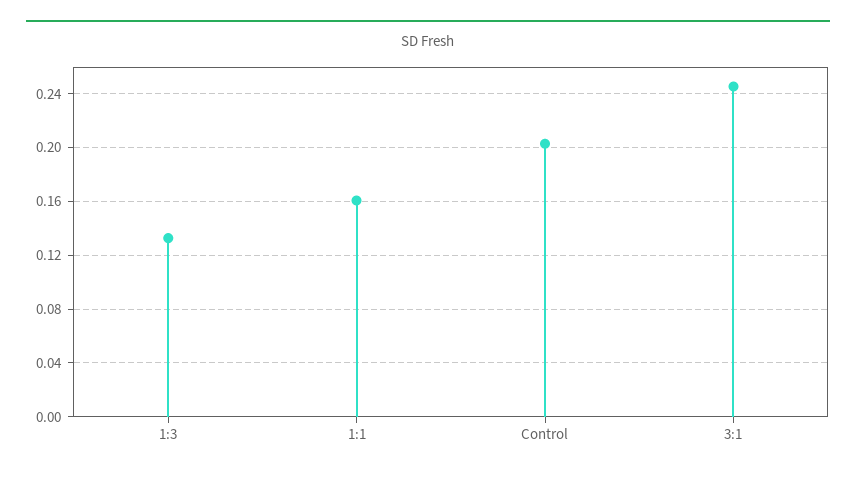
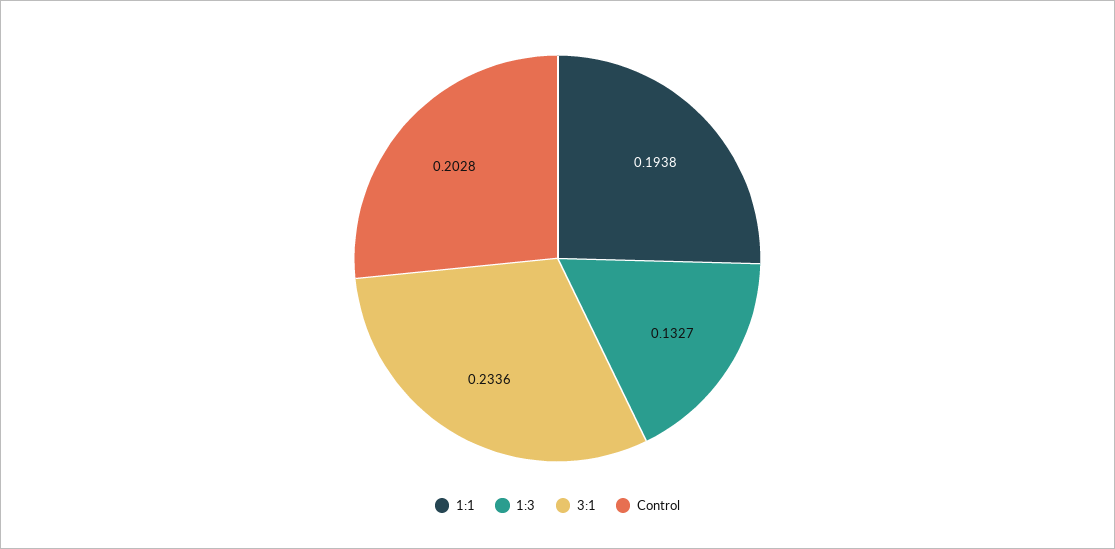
  {
    "1:3": 0.1327,
-   "1:1": 0.16,
+   "1:1": 0.1938,
    "Control": 0.2028,
-   "3:1": 0.245
+   "3:1": 0.2336
  }

